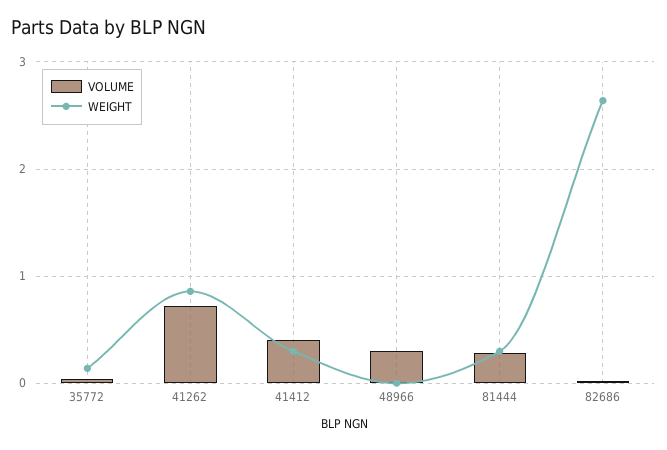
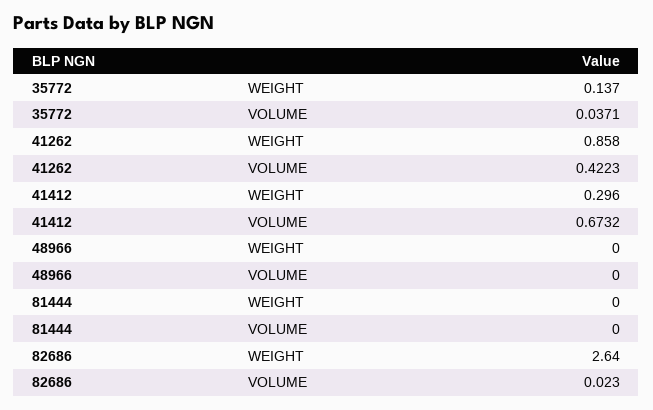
  {
    "VOLUME": {
      "35772": 0.0371,
-     "41262": 0.7,
+     "41262": 0.4223,
-     "41412": 0.4,
+     "41412": 0.6732,
-     "48966": 0.3,
+     "48966": 0,
-     "81444": 0.3,
+     "81444": 0,
      "82686": 0.023
    },
    "WEIGHT": {
      "35772": 0.137,
      "41262": 0.858,
      "41412": 0.296,
      "48966": 0,
-     "81444": 0.3,
+     "81444": 0,
      "82686": 2.64
    }
  }

